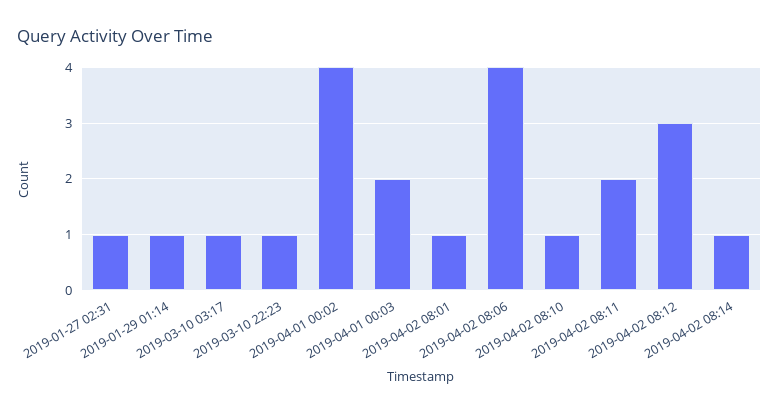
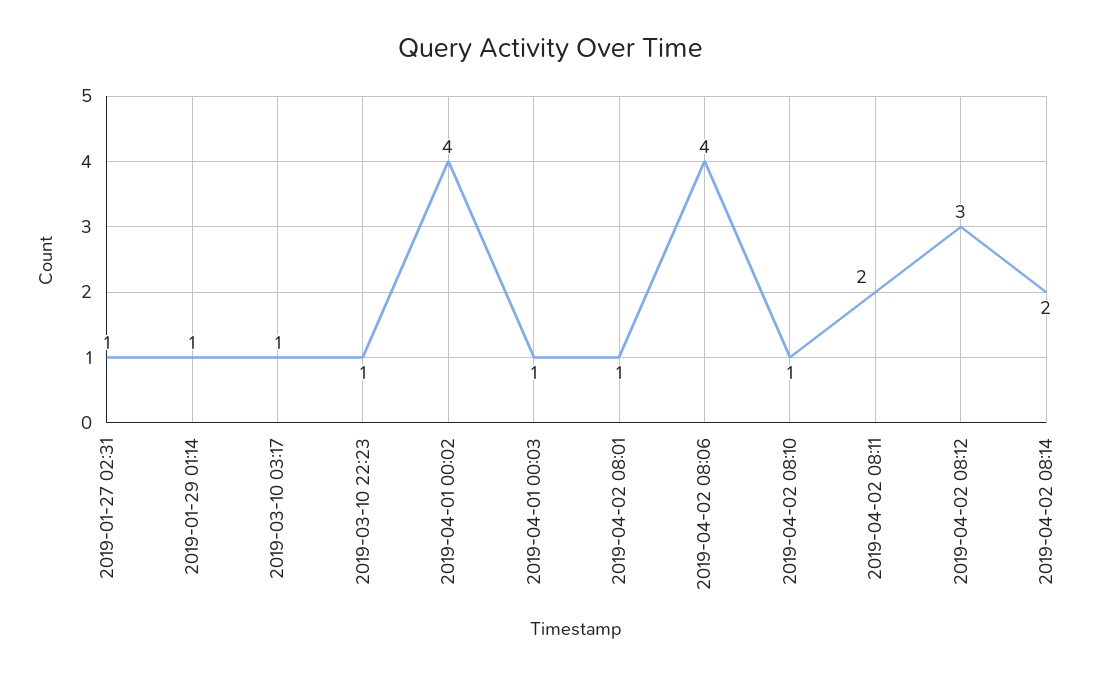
  {
    "2019-01-27 02:31": 1,
    "2019-01-29 01:14": 1,
    "2019-03-10 03:17": 1,
    "2019-03-10 22:23": 1,
    "2019-04-01 00:02": 4,
-   "2019-04-01 00:03": 2,
+   "2019-04-01 00:03": 1,
    "2019-04-02 08:01": 1,
    "2019-04-02 08:06": 4,
    "2019-04-02 08:10": 1,
    "2019-04-02 08:11": 2,
    "2019-04-02 08:12": 3,
-   "2019-04-02 08:14": 1
+   "2019-04-02 08:14": 2
  }

